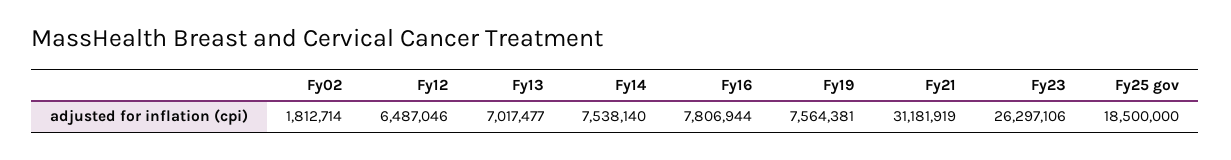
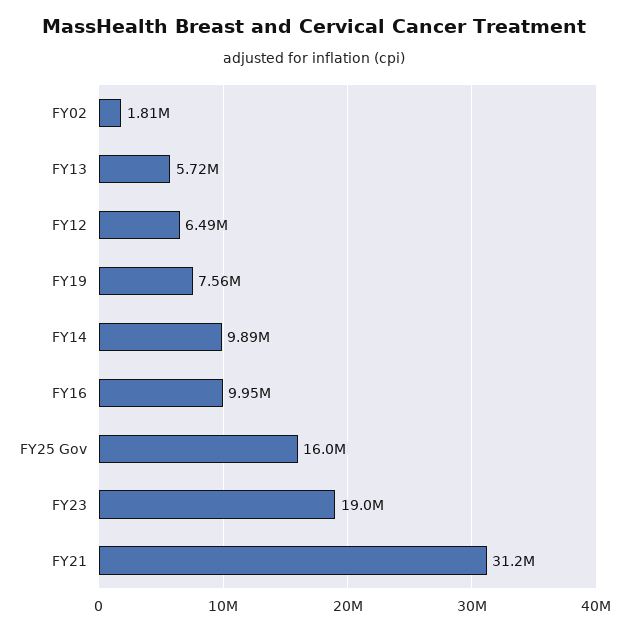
  {
    "Fy02": 1812714,
    "Fy12": 6487046,
-   "Fy13": 7017477,
+   "Fy13": 5720000,
-   "Fy14": 7538140,
+   "Fy14": 9890000,
-   "Fy16": 7806944,
+   "Fy16": 9950000,
    "Fy19": 7564381,
    "Fy21": 31181919,
-   "Fy23": 26297106,
+   "Fy23": 19000000,
-   "Fy25 gov": 18500000
+   "Fy25 gov": 16000000
  }

